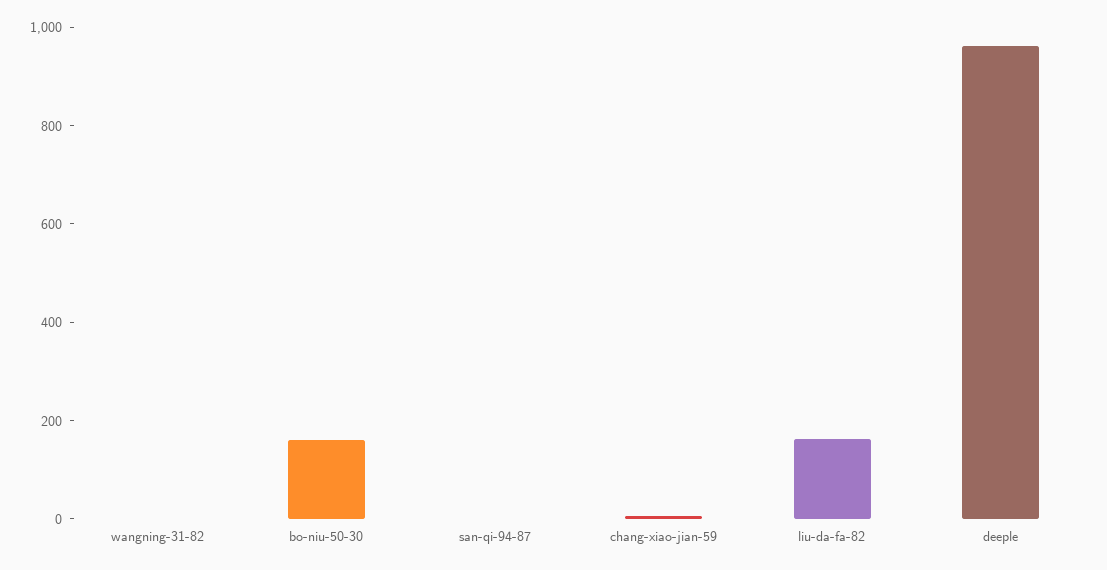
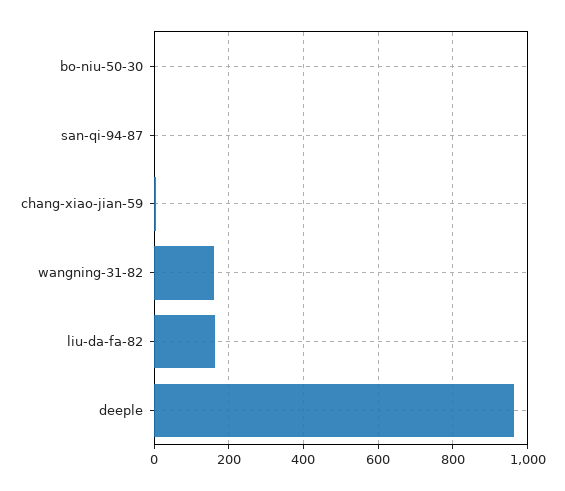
  {
-   "wangning-31-82": 0,
+   "wangning-31-82": 160,
-   "bo-niu-50-30": 150,
+   "bo-niu-50-30": 0,
    "san-qi-94-87": 0,
    "chang-xiao-jian-59": 0,
    "liu-da-fa-82": 160,
    "deeple": 960
  }

